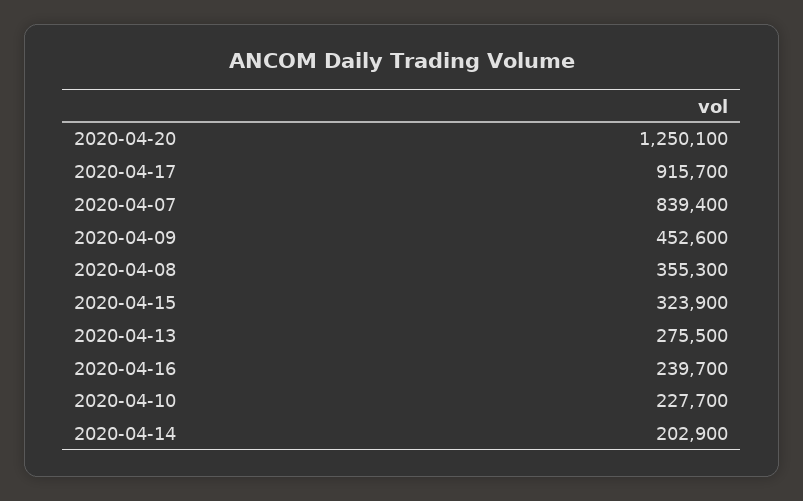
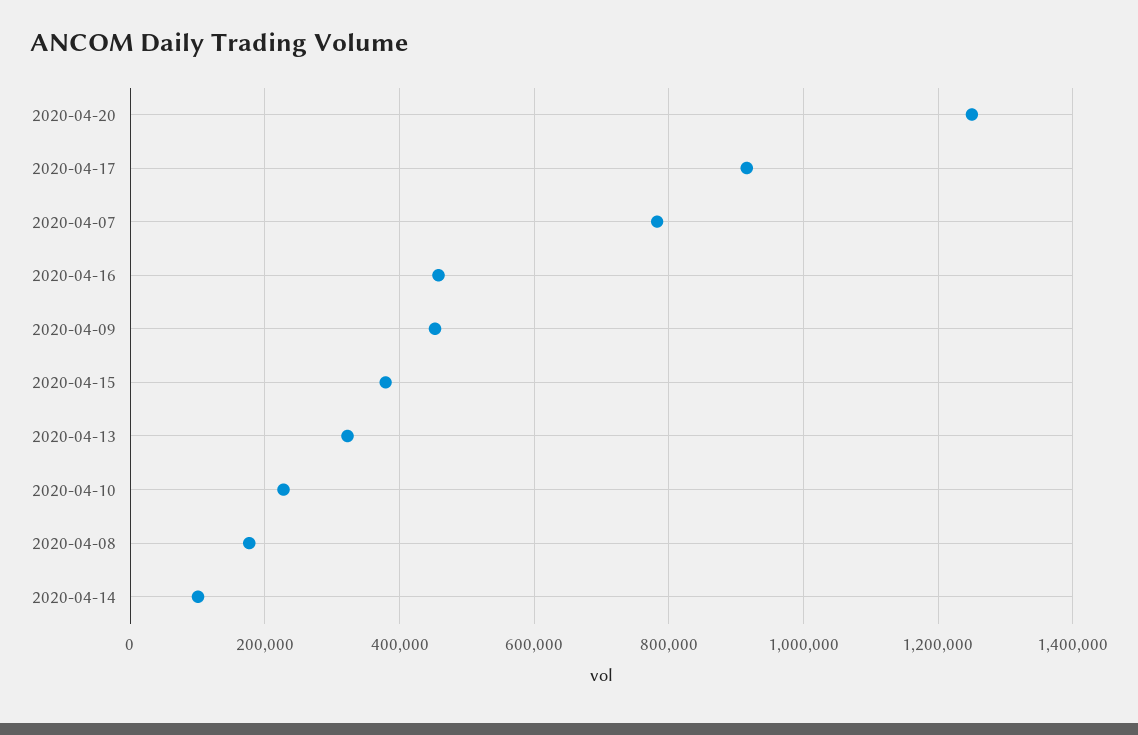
  {
    "2020-04-20": 1250100,
    "2020-04-17": 915700,
-   "2020-04-07": 839400,
+   "2020-04-07": 780000,
    "2020-04-09": 452600,
-   "2020-04-08": 355300,
+   "2020-04-08": 180000,
-   "2020-04-15": 323900,
+   "2020-04-15": 380000,
-   "2020-04-13": 275500,
+   "2020-04-13": 320000,
-   "2020-04-16": 239700,
+   "2020-04-16": 460000,
    "2020-04-10": 227700,
-   "2020-04-14": 202900
+   "2020-04-14": 100000
  }

